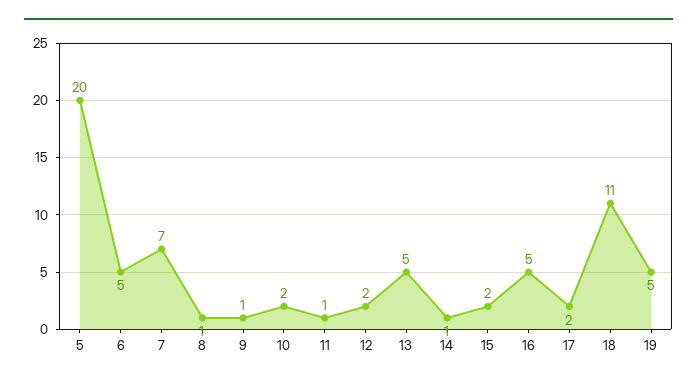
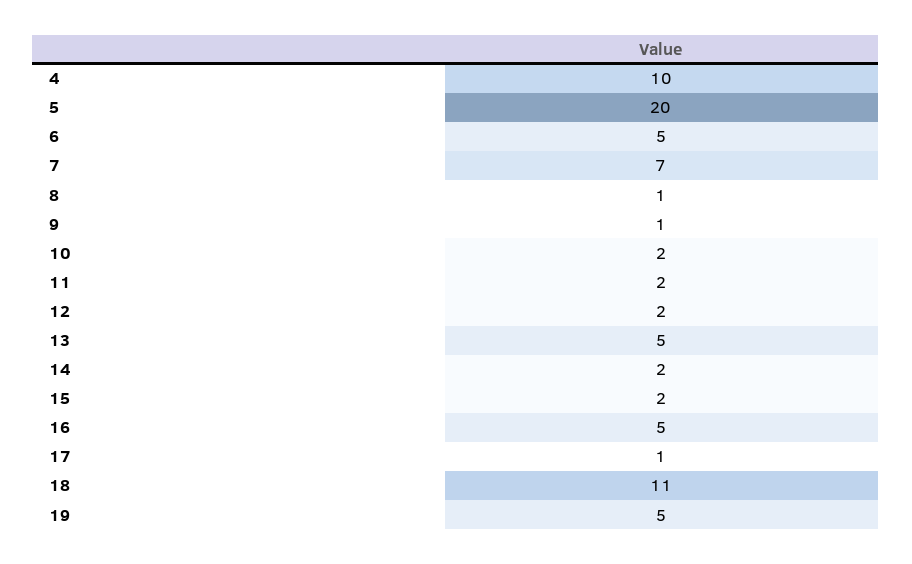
  {
    "5": 20,
    "6": 5,
    "7": 7,
    "8": 1,
    "9": 1,
    "10": 2,
-   "11": 1,
+   "11": 2,
    "12": 2,
    "13": 5,
-   "14": 1,
+   "14": 2,
    "15": 2,
    "16": 5,
-   "17": 2,
+   "17": 1,
    "18": 11,
-   "19": 5
+   "19": 5,
+   "4": 10
  }

